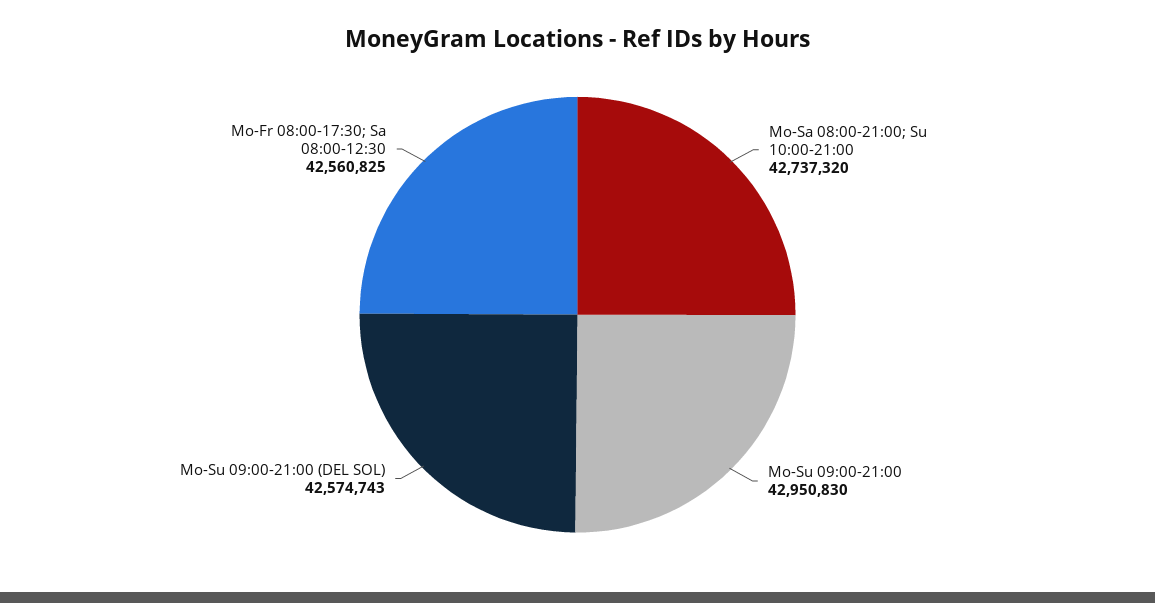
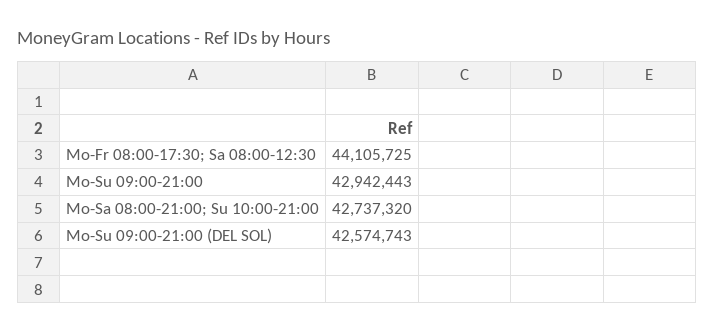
  {
    "Mo-Sa 08:00-21:00; Su 10:00-21:00": 42737320,
-   "Mo-Su 09:00-21:00": 42950830,
+   "Mo-Su 09:00-21:00": 42942443,
    "Mo-Su 09:00-21:00 (DEL SOL)": 42574743,
-   "Mo-Fr 08:00-17:30; Sa 08:00-12:30": 42560825
+   "Mo-Fr 08:00-17:30; Sa 08:00-12:30": 44105725
  }

